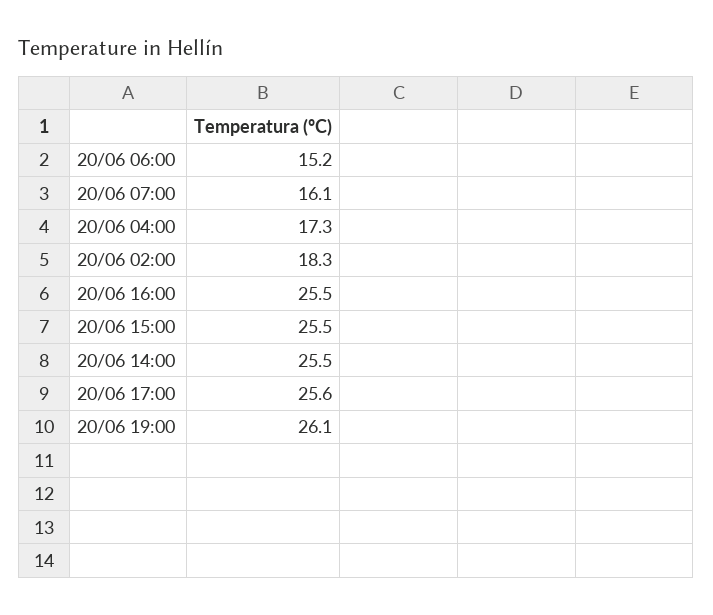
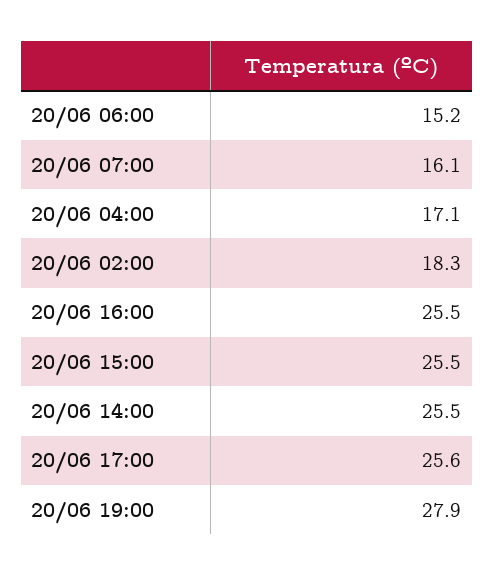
  {
    "20/06 06:00": 15.2,
    "20/06 07:00": 16.1,
-   "20/06 04:00": 17.3,
+   "20/06 04:00": 17.1,
    "20/06 02:00": 18.3,
    "20/06 16:00": 25.5,
    "20/06 15:00": 25.5,
    "20/06 14:00": 25.5,
    "20/06 17:00": 25.6,
-   "20/06 19:00": 26.1
+   "20/06 19:00": 27.9
  }

